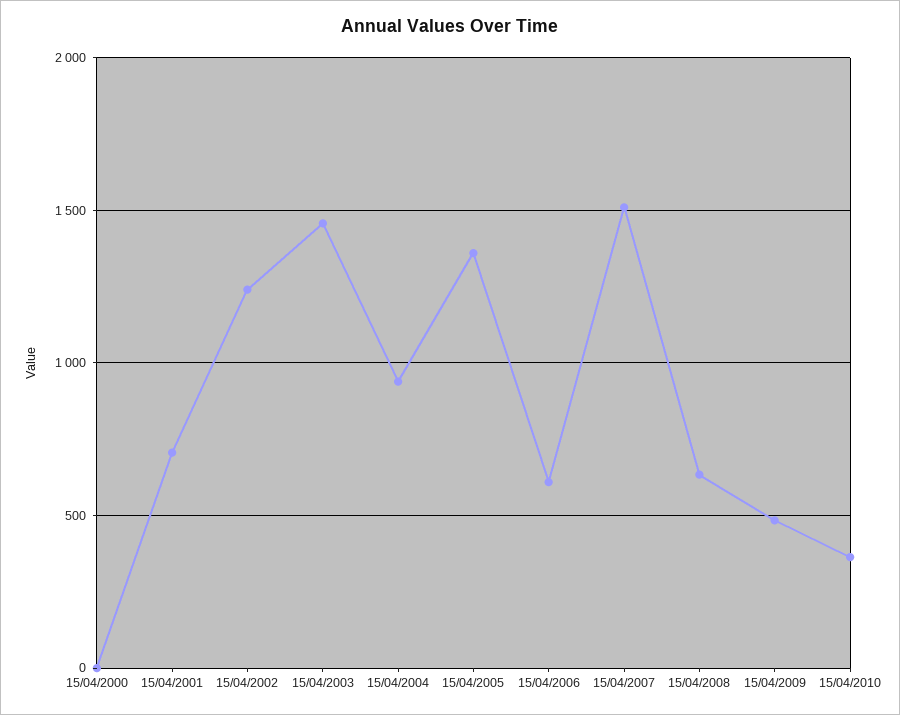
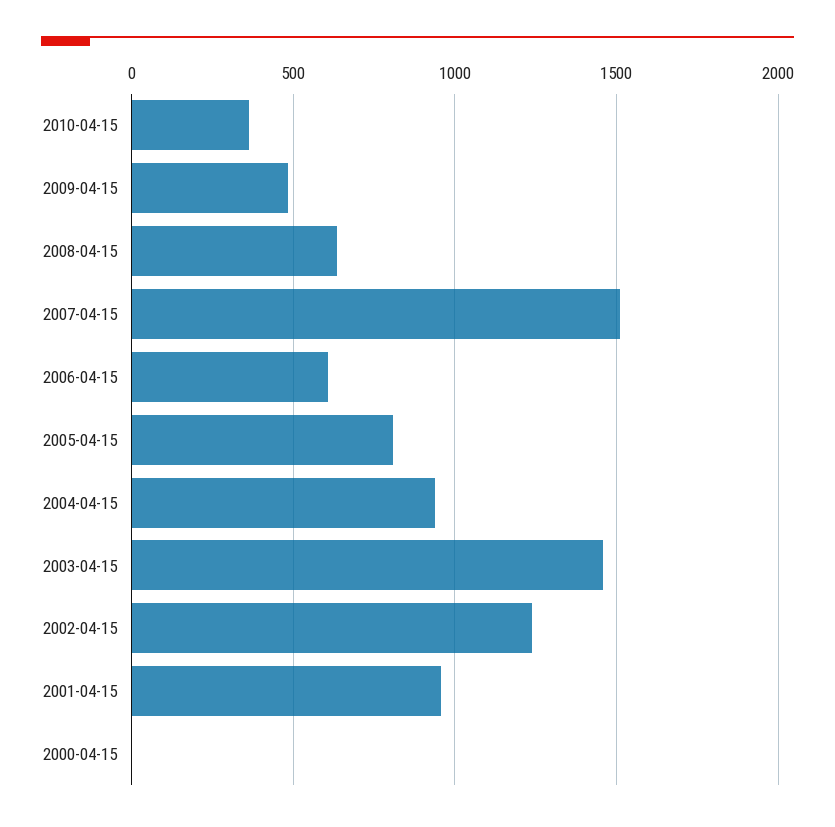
  {
    "15/04/2000": 0,
-   "15/04/2001": 700,
+   "15/04/2001": 950,
    "15/04/2002": 1250,
    "15/04/2003": 1450,
    "15/04/2004": 950,
-   "15/04/2005": 1350,
+   "15/04/2005": 800,
    "15/04/2006": 600,
    "15/04/2007": 1500,
    "15/04/2008": 650,
    "15/04/2009": 500,
    "15/04/2010": 350
  }

